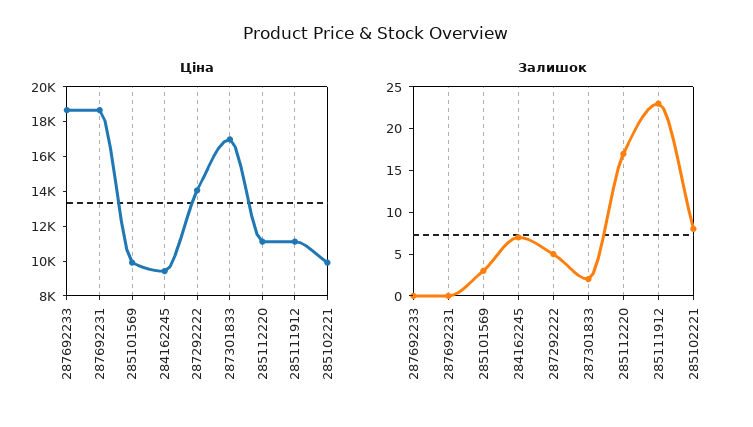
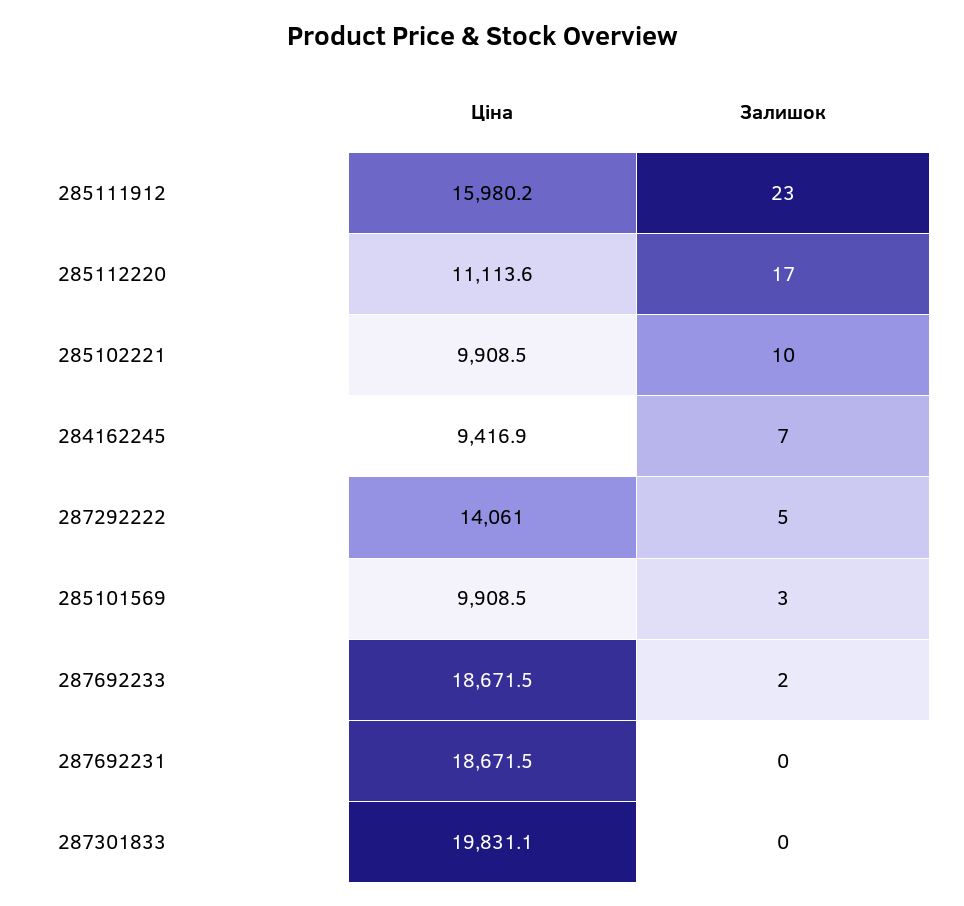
  {
    "Ціна": {
      "287692233": 18671.5,
      "287692231": 18671.5,
      "285101569": 9908.5,
      "284162245": 9416.9,
      "287292222": 14061,
-     "287301833": 17000,
+     "287301833": 19831.1,
      "285112220": 11113.6,
-     "285111912": 11000,
+     "285111912": 15980.2,
      "285102221": 9908.5
    },
    "Залишок": {
-     "287692233": 0,
+     "287692233": 2,
      "287692231": 0,
      "285101569": 3,
      "284162245": 7,
      "287292222": 5,
-     "287301833": 2,
+     "287301833": 0,
      "285112220": 17,
      "285111912": 23,
-     "285102221": 8
+     "285102221": 10
    }
  }

